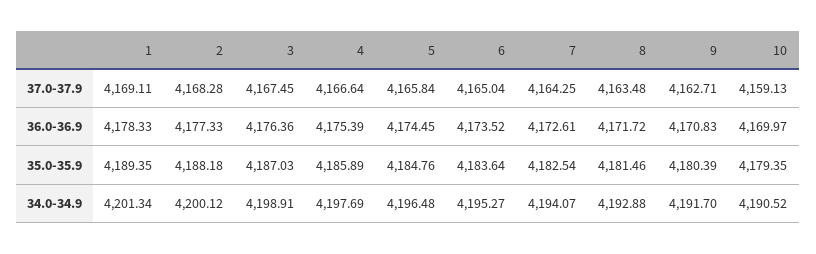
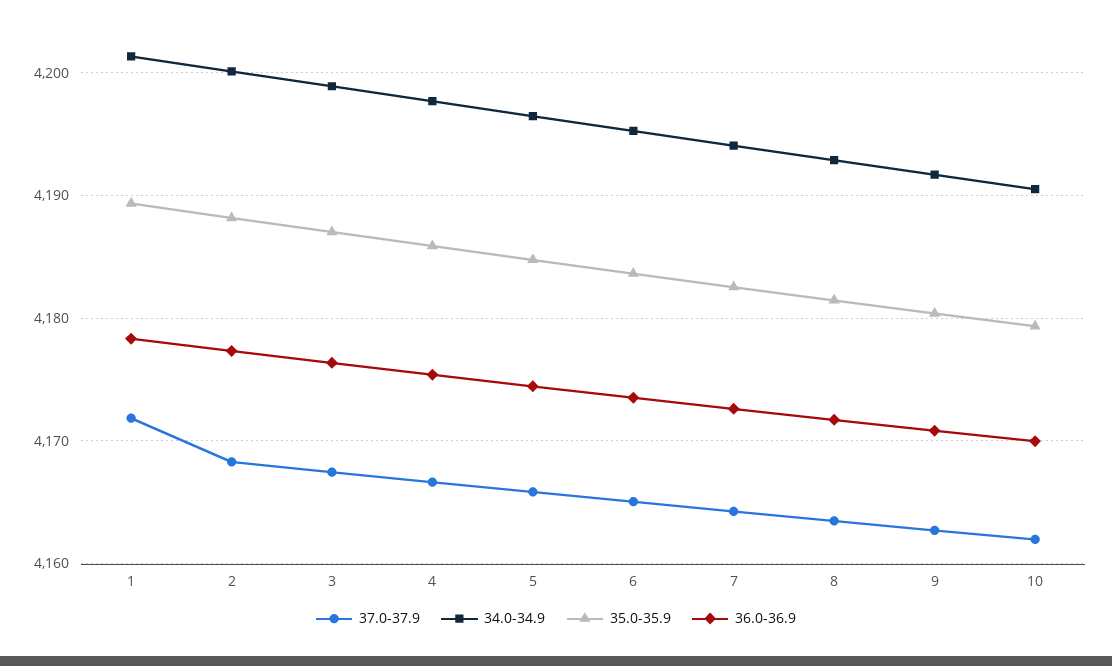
  {
    "37.0-37.9": {
-     "1": 4169.11,
+     "1": 4172,
      "2": 4168.28,
      "3": 4167.45,
      "4": 4166.64,
      "5": 4165.84,
      "6": 4165.04,
      "7": 4164.25,
      "8": 4163.48,
      "9": 4162.71,
-     "10": 4159.13
+     "10": 4162
    },
    "36.0-36.9": {
      "1": 4178.33,
      "2": 4177.33,
      "3": 4176.36,
      "4": 4175.39,
      "5": 4174.45,
      "6": 4173.52,
      "7": 4172.61,
      "8": 4171.72,
      "9": 4170.83,
      "10": 4169.97
    },
    "35.0-35.9": {
      "1": 4189.35,
      "2": 4188.18,
      "3": 4187.03,
      "4": 4185.89,
      "5": 4184.76,
      "6": 4183.64,
      "7": 4182.54,
      "8": 4181.46,
      "9": 4180.39,
      "10": 4179.35
    },
    "34.0-34.9": {
      "1": 4201.34,
      "2": 4200.12,
      "3": 4198.91,
      "4": 4197.69,
      "5": 4196.48,
      "6": 4195.27,
      "7": 4194.07,
      "8": 4192.88,
      "9": 4191.7,
      "10": 4190.52
    }
  }

